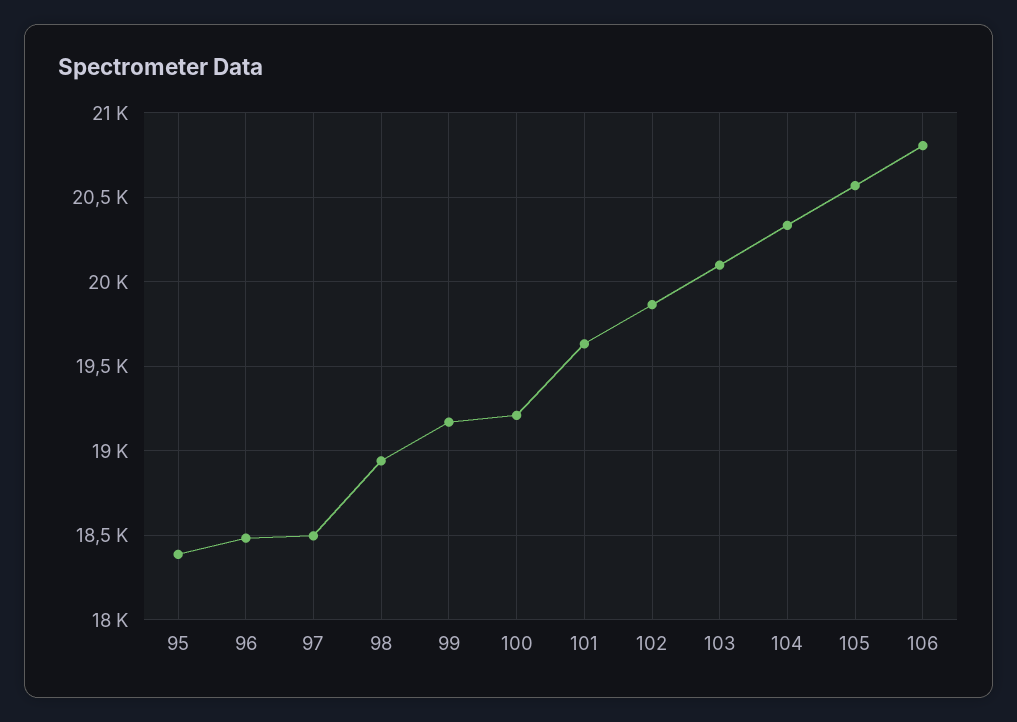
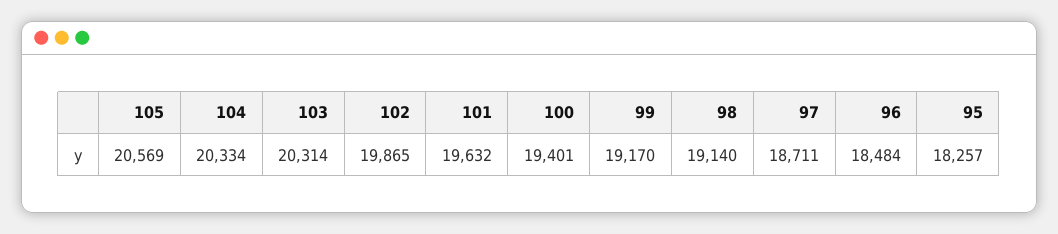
  {
-   "95": 18400,
+   "95": 18257,
    "96": 18484,
-   "97": 18500,
+   "97": 18711,
-   "98": 18950,
+   "98": 19140,
    "99": 19170,
-   "100": 19200,
+   "100": 19401,
    "101": 19632,
    "102": 19865,
-   "103": 20100,
+   "103": 20314,
    "104": 20334,
-   "105": 20569,
+   "105": 20569
-   "106": 20800
  }

